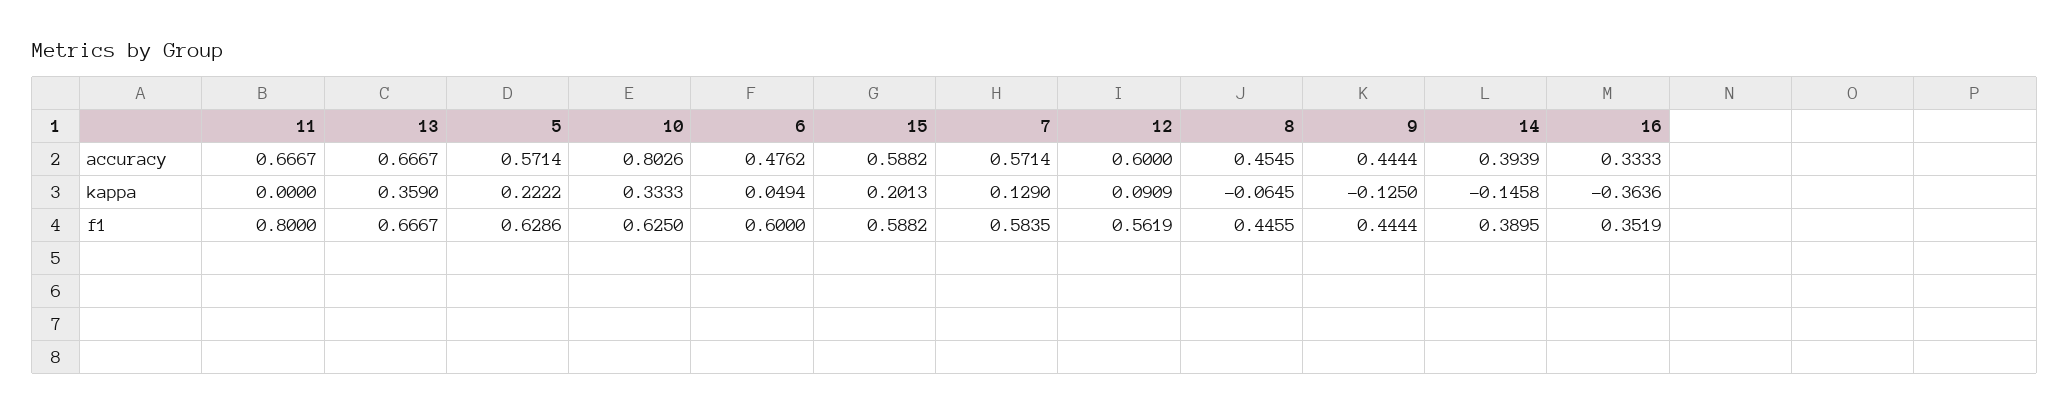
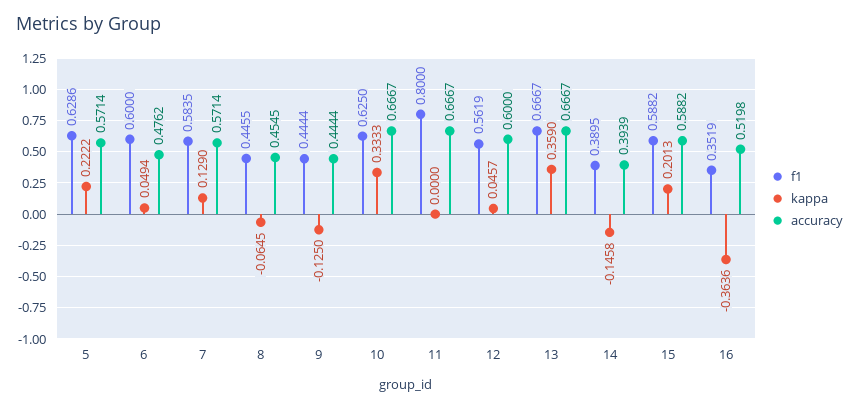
  {
    "accuracy": {
      "11": 0.6667,
      "13": 0.6667,
      "5": 0.5714,
-     "10": 0.8026,
+     "10": 0.6667,
      "6": 0.4762,
      "15": 0.5882,
      "7": 0.5714,
      "12": 0.6,
      "8": 0.4545,
      "9": 0.4444,
      "14": 0.3939,
-     "16": 0.3333
+     "16": 0.5198
    },
    "kappa": {
      "11": 0,
      "13": 0.359,
      "5": 0.2222,
      "10": 0.3333,
      "6": 0.0494,
      "15": 0.2013,
      "7": 0.129,
-     "12": 0.0909,
+     "12": 0.0457,
      "8": -0.0645,
      "9": -0.125,
      "14": -0.1458,
      "16": -0.3636
    },
    "f1": {
      "11": 0.8,
      "13": 0.6667,
      "5": 0.6286,
      "10": 0.625,
      "6": 0.6,
      "15": 0.5882,
      "7": 0.5835,
      "12": 0.5619,
      "8": 0.4455,
      "9": 0.4444,
      "14": 0.3895,
      "16": 0.3519
    }
  }

